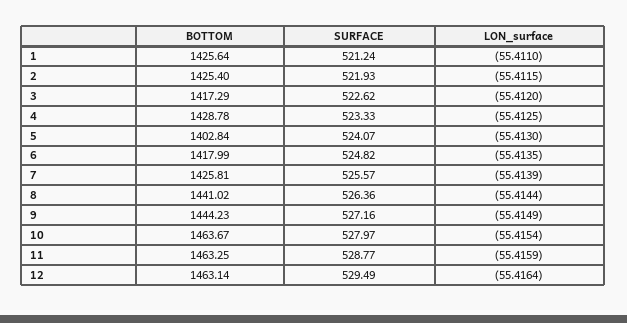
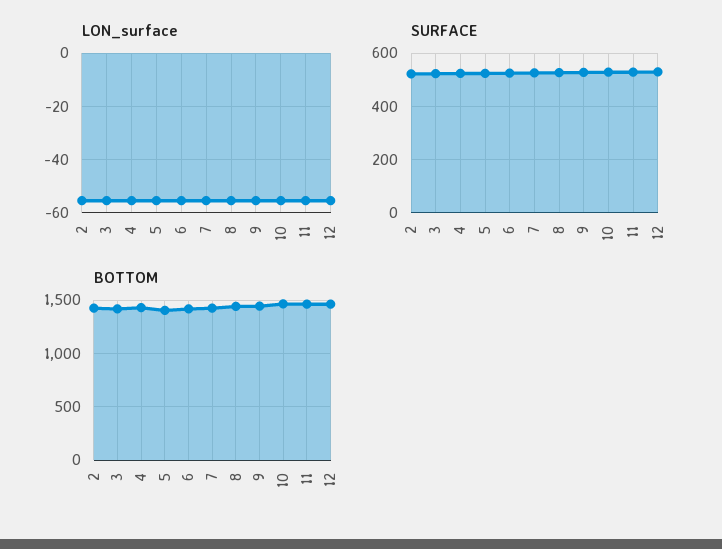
  {
    "BOTTOM": {
-     "1": 1425.64,
      "2": 1425.4,
      "3": 1417.29,
      "4": 1428.78,
      "5": 1402.84,
      "6": 1417.99,
      "7": 1425.81,
      "8": 1441.02,
      "9": 1444.23,
      "10": 1463.67,
      "11": 1463.25,
      "12": 1463.14
    },
    "SURFACE": {
-     "1": 521.24,
      "2": 521.93,
      "3": 522.62,
      "4": 523.33,
      "5": 524.07,
      "6": 524.82,
      "7": 525.57,
      "8": 526.36,
      "9": 527.16,
      "10": 527.97,
      "11": 528.77,
      "12": 529.49
    },
    "LON_surface": {
-     "1": -55.411,
      "2": -55.4115,
      "3": -55.412,
      "4": -55.4125,
      "5": -55.413,
      "6": -55.4135,
      "7": -55.4139,
      "8": -55.4144,
      "9": -55.4149,
      "10": -55.4154,
      "11": -55.4159,
      "12": -55.4164
    }
  }

